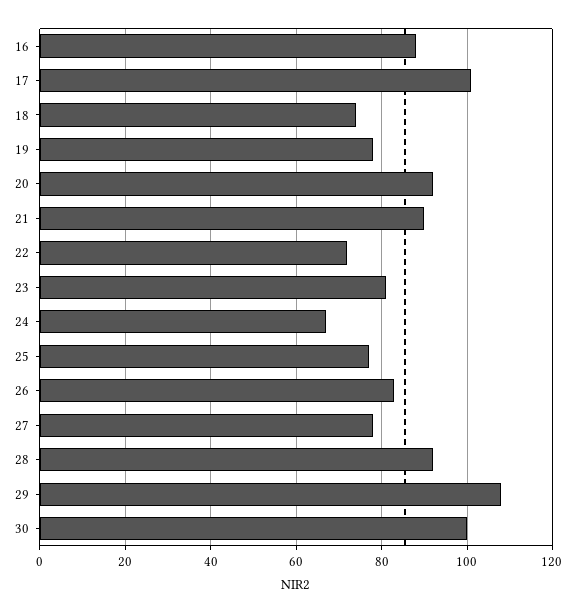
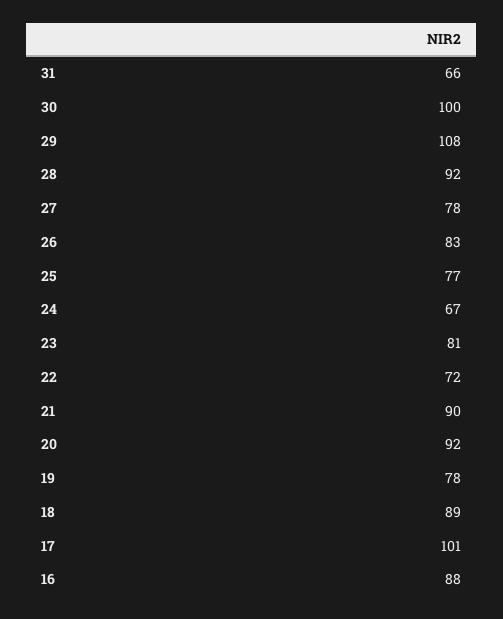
  {
    "16": 88,
    "17": 101,
-   "18": 75,
+   "18": 89,
    "19": 78,
    "20": 92,
    "21": 90,
    "22": 72,
    "23": 81,
    "24": 67,
    "25": 77,
    "26": 83,
    "27": 78,
    "28": 92,
    "29": 108,
-   "30": 100
+   "30": 100,
+   "31": 66
  }

